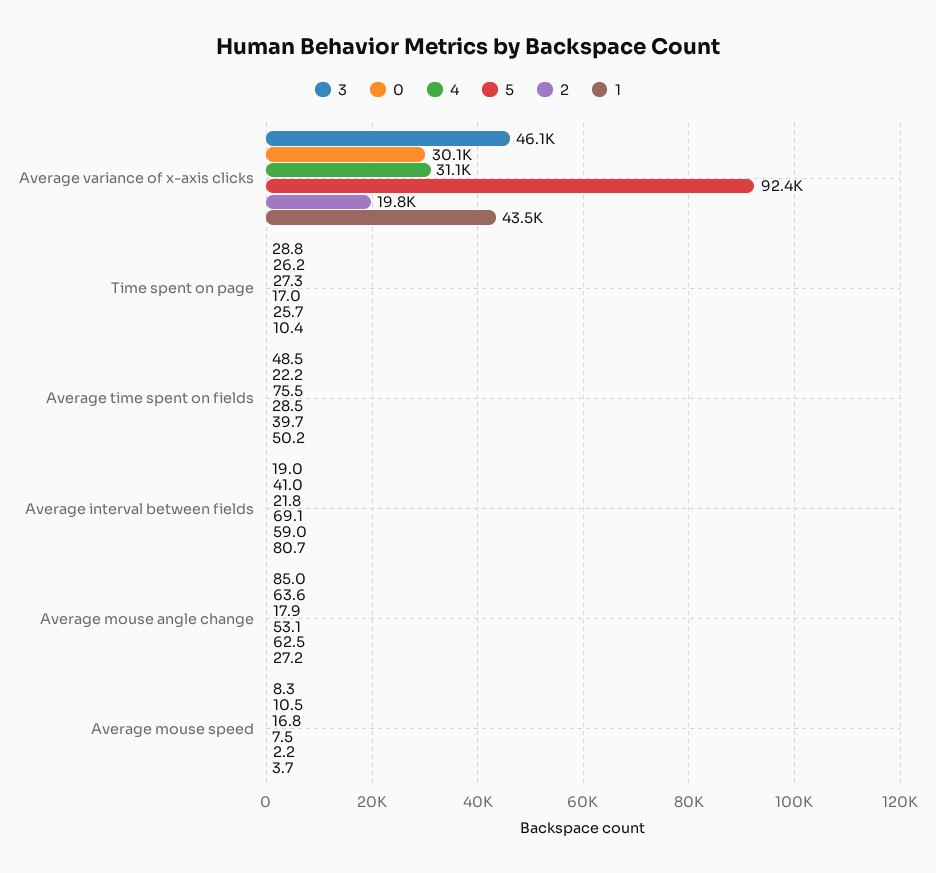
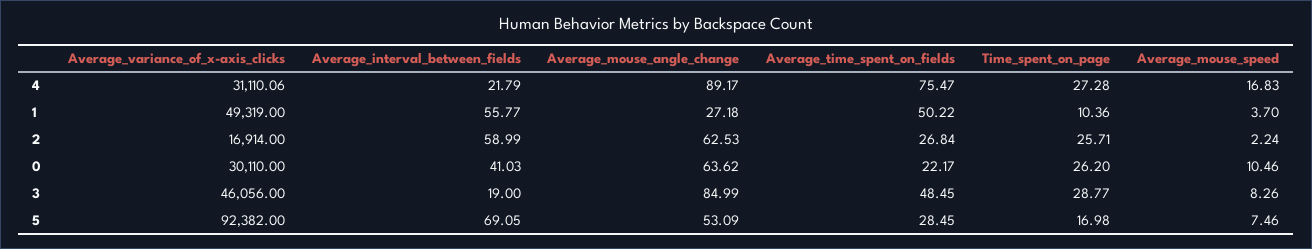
  {
    "3": {
      "Average variance of x-axis clicks": 46056,
      "Time spent on page": 28.77,
      "Average time spent on fields": 48.45,
      "Average interval between fields": 19,
      "Average mouse angle change": 84.99,
      "Average mouse speed": 8.26
    },
    "0": {
      "Average variance of x-axis clicks": 30110,
      "Time spent on page": 26.2,
      "Average time spent on fields": 22.17,
      "Average interval between fields": 41.03,
      "Average mouse angle change": 63.62,
      "Average mouse speed": 10.46
    },
    "4": {
      "Average variance of x-axis clicks": 31110.06,
      "Time spent on page": 27.28,
      "Average time spent on fields": 75.47,
      "Average interval between fields": 21.79,
-     "Average mouse angle change": 17.9,
+     "Average mouse angle change": 89.17,
      "Average mouse speed": 16.83
    },
    "5": {
      "Average variance of x-axis clicks": 92382,
      "Time spent on page": 16.98,
      "Average time spent on fields": 28.45,
      "Average interval between fields": 69.05,
      "Average mouse angle change": 53.09,
      "Average mouse speed": 7.46
    },
    "2": {
-     "Average variance of x-axis clicks": 19800,
+     "Average variance of x-axis clicks": 16914,
      "Time spent on page": 25.71,
-     "Average time spent on fields": 39.7,
+     "Average time spent on fields": 26.84,
      "Average interval between fields": 58.99,
      "Average mouse angle change": 62.53,
      "Average mouse speed": 2.24
    },
    "1": {
-     "Average variance of x-axis clicks": 43500,
+     "Average variance of x-axis clicks": 49319,
      "Time spent on page": 10.36,
      "Average time spent on fields": 50.22,
-     "Average interval between fields": 80.7,
+     "Average interval between fields": 55.77,
      "Average mouse angle change": 27.18,
      "Average mouse speed": 3.7
    }
  }

